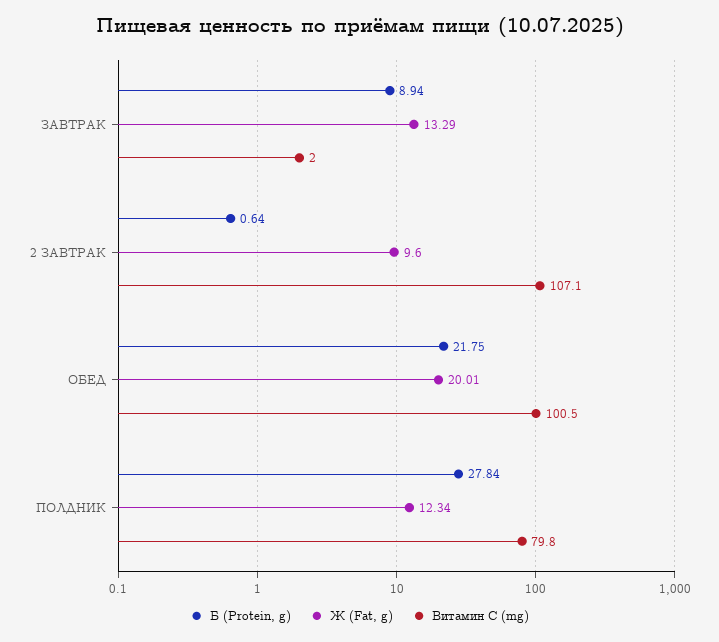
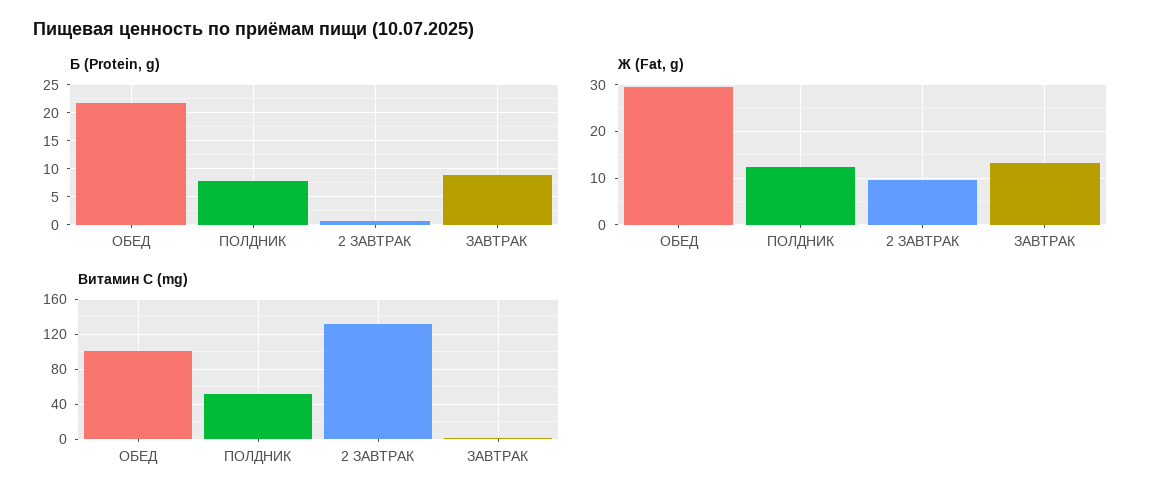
  {
    "Б (Protein, g)": {
      "ЗАВТРАК": 8.94,
      "2 ЗАВТРАК": 0.64,
      "ОБЕД": 21.75,
-     "ПОЛДНИК": 27.84
+     "ПОЛДНИК": 7.5
    },
    "Ж (Fat, g)": {
      "ЗАВТРАК": 13.29,
      "2 ЗАВТРАК": 9.6,
-     "ОБЕД": 20.01,
+     "ОБЕД": 30,
      "ПОЛДНИК": 12.34
    },
    "Витамин С (mg)": {
      "ЗАВТРАК": 2,
-     "2 ЗАВТРАК": 107.1,
+     "2 ЗАВТРАК": 130,
      "ОБЕД": 100.5,
-     "ПОЛДНИК": 79.8
+     "ПОЛДНИК": 50
    }
  }

